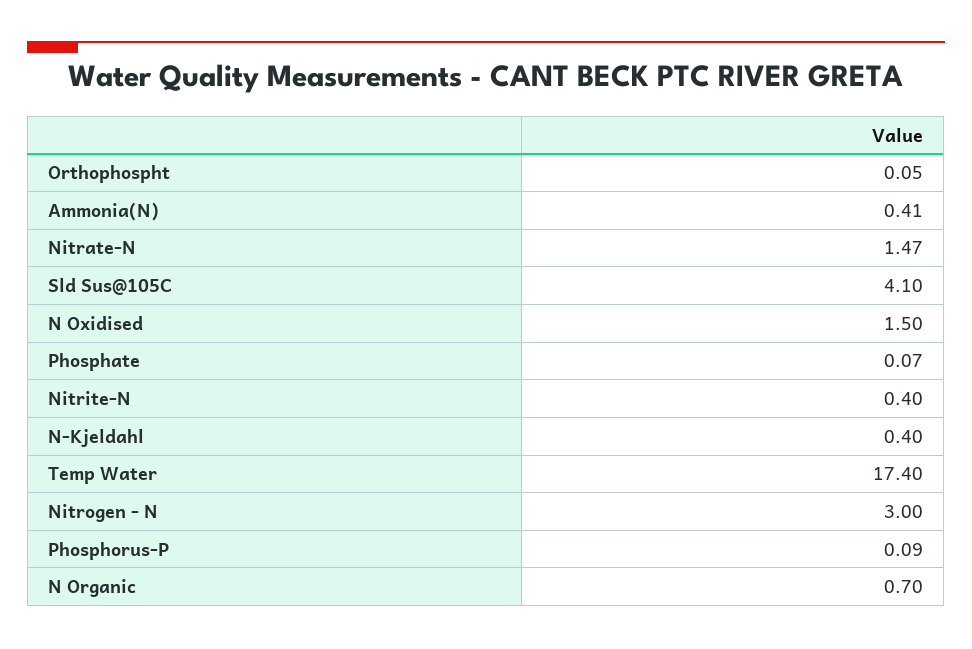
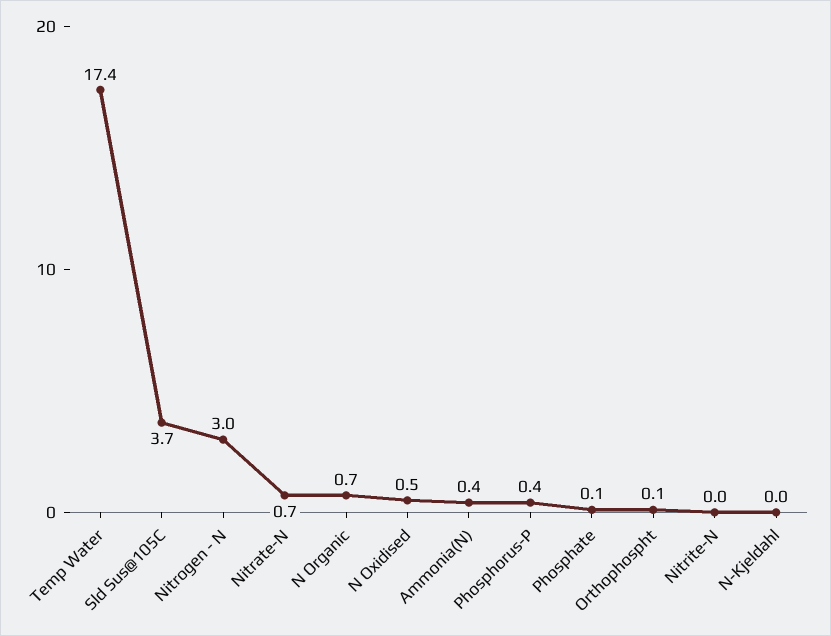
  {
    "Orthophospht": 0.05,
    "Ammonia(N)": 0.41,
-   "Nitrate-N": 1.47,
+   "Nitrate-N": 0.7,
-   "Sld Sus@105C": 4.1,
+   "Sld Sus@105C": 3.7,
-   "N Oxidised": 1.5,
+   "N Oxidised": 0.5,
    "Phosphate": 0.07,
-   "Nitrite-N": 0.4,
+   "Nitrite-N": 0,
-   "N-Kjeldahl": 0.4,
+   "N-Kjeldahl": 0,
    "Temp Water": 17.4,
    "Nitrogen - N": 3,
-   "Phosphorus-P": 0.09,
+   "Phosphorus-P": 0.4,
    "N Organic": 0.7
  }

